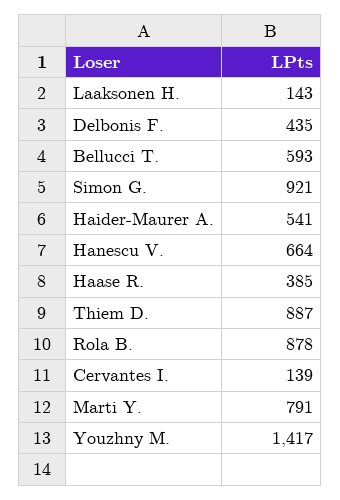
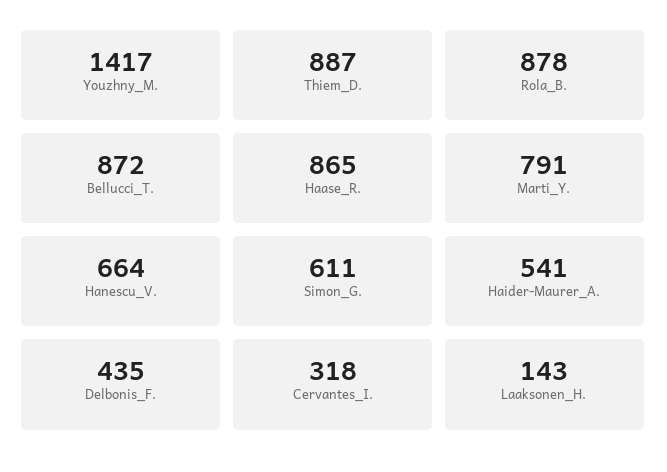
  {
    "Laaksonen H.": 143,
    "Delbonis F.": 435,
-   "Bellucci T.": 593,
+   "Bellucci T.": 872,
-   "Simon G.": 921,
+   "Simon G.": 611,
    "Haider-Maurer A.": 541,
    "Hanescu V.": 664,
-   "Haase R.": 385,
+   "Haase R.": 865,
    "Thiem D.": 887,
    "Rola B.": 878,
-   "Cervantes I.": 139,
+   "Cervantes I.": 318,
    "Marti Y.": 791,
    "Youzhny M.": 1417
  }

